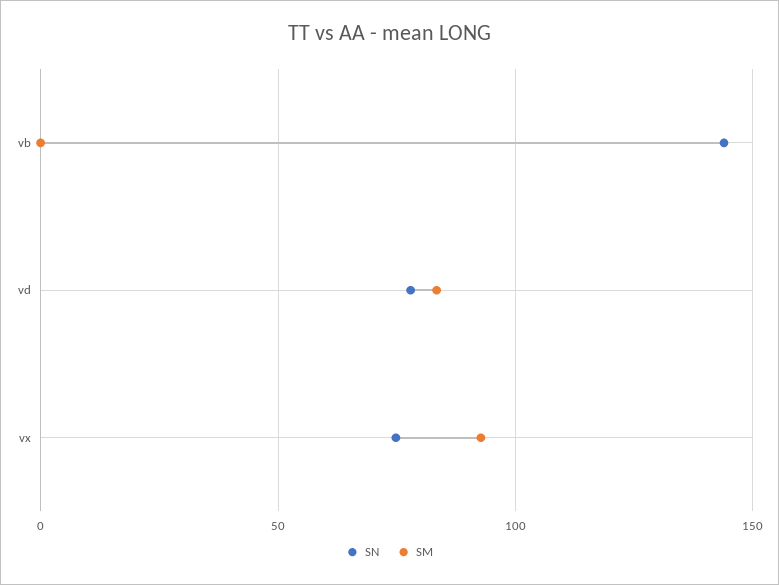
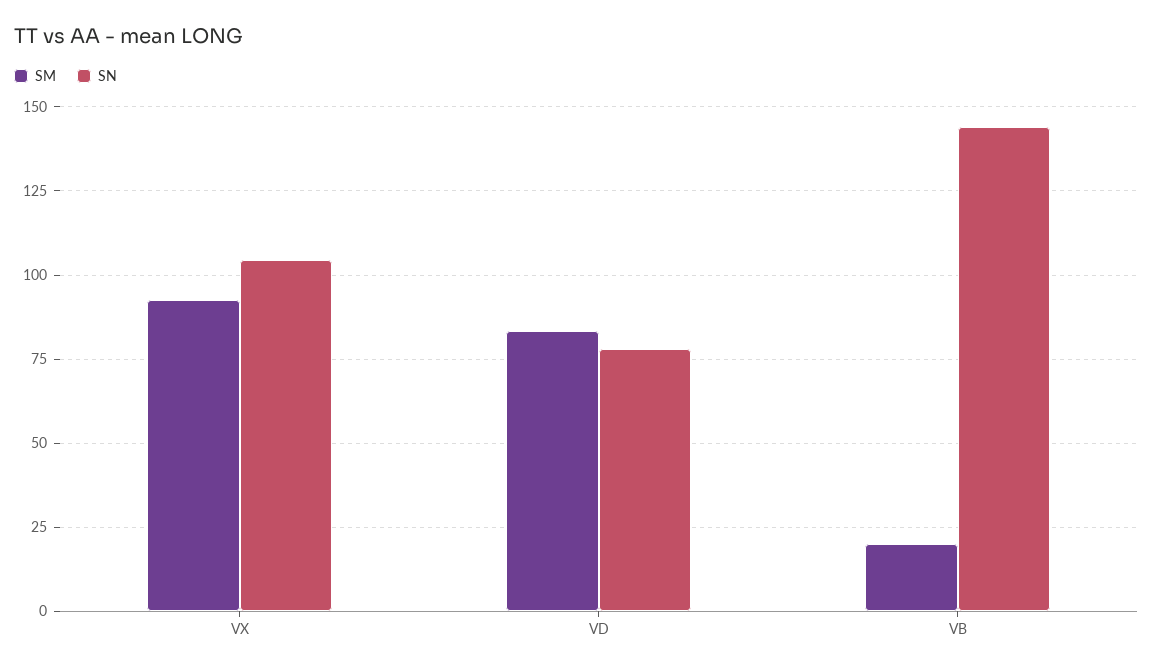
  {
    "SN": {
      "vb": 145,
      "vd": 77.5,
-     "vx": 75
+     "vx": 105
    },
    "SM": {
-     "vb": 0,
+     "vb": 20,
      "vd": 82.5,
      "vx": 92.5
    }
  }

